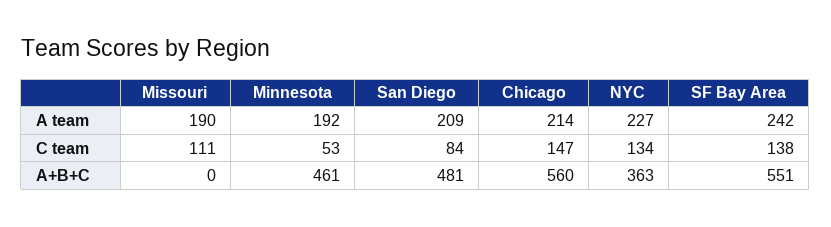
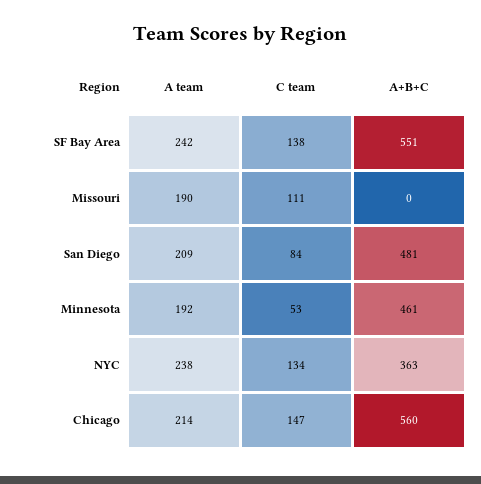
  {
    "Missouri": {
      "A team": 190,
      "C team": 111,
      "A+B+C": 0
    },
    "Minnesota": {
      "A team": 192,
      "C team": 53,
      "A+B+C": 461
    },
    "San Diego": {
      "A team": 209,
      "C team": 84,
      "A+B+C": 481
    },
    "Chicago": {
      "A team": 214,
      "C team": 147,
      "A+B+C": 560
    },
    "NYC": {
-     "A team": 227,
+     "A team": 238,
      "C team": 134,
      "A+B+C": 363
    },
    "SF Bay Area": {
      "A team": 242,
      "C team": 138,
      "A+B+C": 551
    }
  }

